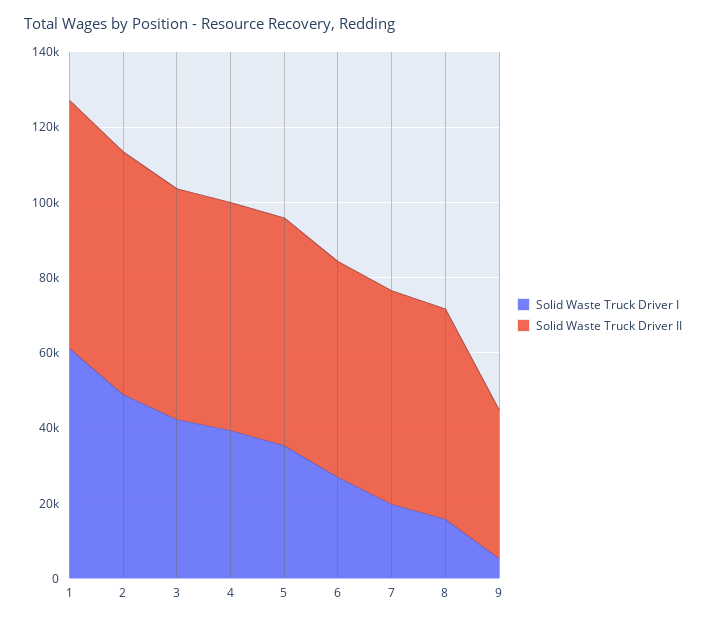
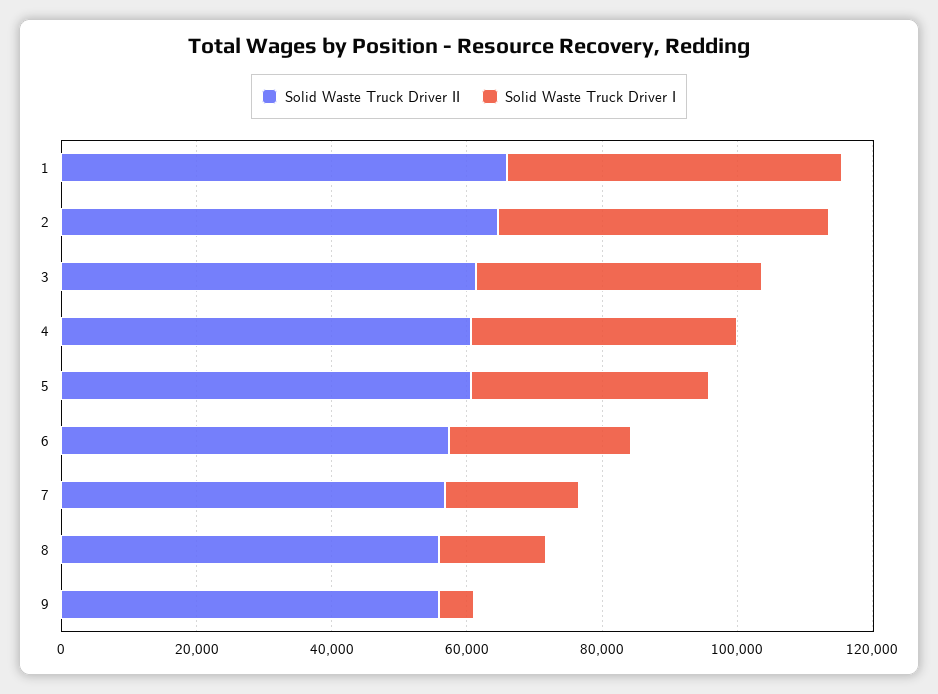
  {
    "Solid Waste Truck Driver I": {
-     "1": 60000,
+     "1": 50000,
      "2": 50000,
      "3": 40000,
      "4": 40000,
      "5": 35000,
      "6": 25000,
      "7": 20000,
      "8": 15000,
      "9": 5000
    },
    "Solid Waste Truck Driver II": {
      "1": 65000,
      "2": 65000,
      "3": 60000,
      "4": 60000,
      "5": 60000,
      "6": 55000,
      "7": 55000,
      "8": 55000,
-     "9": 40000
+     "9": 55000
    }
  }

